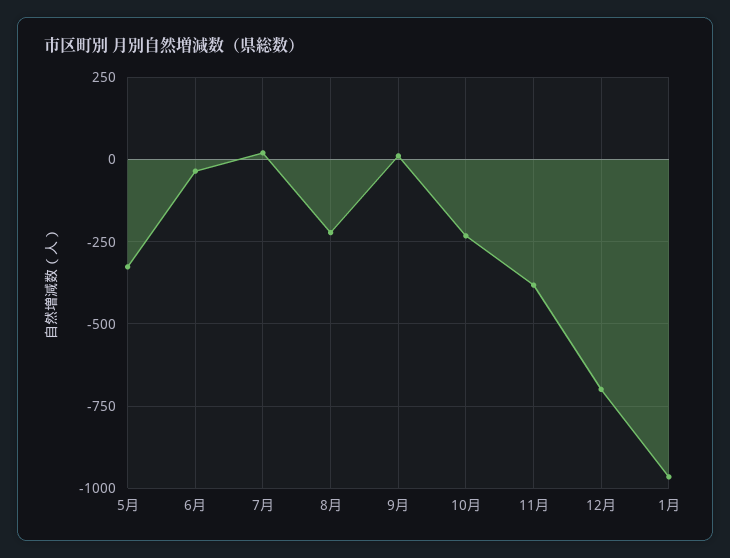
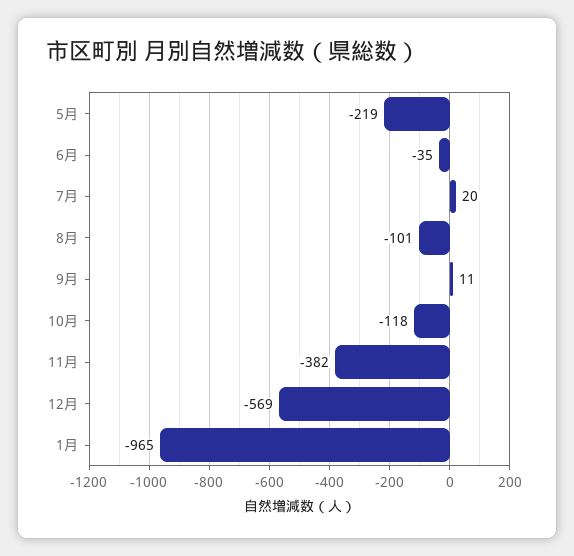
  {
-   "5月": -325,
+   "5月": -219,
    "6月": -35,
    "7月": 20,
-   "8月": -225,
+   "8月": -101,
    "9月": 11,
-   "10月": -225,
+   "10月": -118,
    "11月": -382,
-   "12月": -700,
+   "12月": -569,
    "1月": -965
  }

